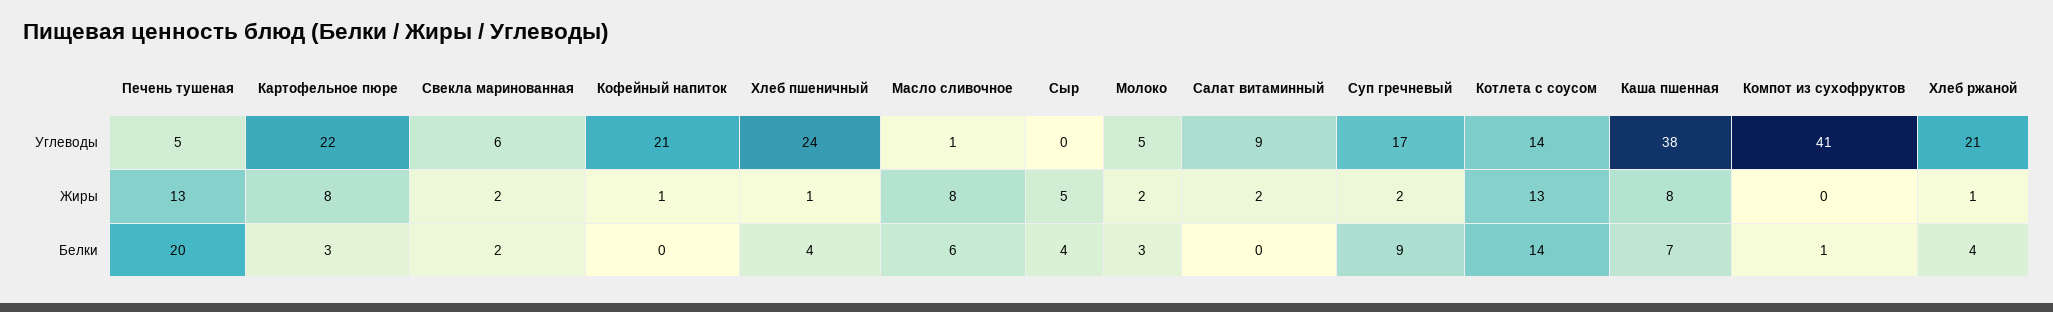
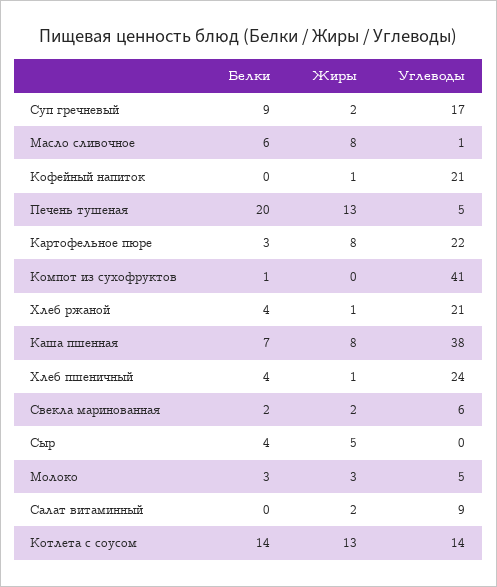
  {
    "Печень тушеная": {
      "Углеводы": 5,
      "Жиры": 13,
      "Белки": 20
    },
    "Картофельное пюре": {
      "Углеводы": 22,
      "Жиры": 8,
      "Белки": 3
    },
    "Свекла маринованная": {
      "Углеводы": 6,
      "Жиры": 2,
      "Белки": 2
    },
    "Кофейный напиток": {
      "Углеводы": 21,
      "Жиры": 1,
      "Белки": 0
    },
    "Хлеб пшеничный": {
      "Углеводы": 24,
      "Жиры": 1,
      "Белки": 4
    },
    "Масло сливочное": {
      "Углеводы": 1,
      "Жиры": 8,
      "Белки": 6
    },
    "Сыр": {
      "Углеводы": 0,
      "Жиры": 5,
      "Белки": 4
    },
    "Молоко": {
      "Углеводы": 5,
-     "Жиры": 2,
+     "Жиры": 3,
      "Белки": 3
    },
    "Салат витаминный": {
      "Углеводы": 9,
      "Жиры": 2,
      "Белки": 0
    },
    "Суп гречневый": {
      "Углеводы": 17,
      "Жиры": 2,
      "Белки": 9
    },
    "Котлета с соусом": {
      "Углеводы": 14,
      "Жиры": 13,
      "Белки": 14
    },
    "Каша пшенная": {
      "Углеводы": 38,
      "Жиры": 8,
      "Белки": 7
    },
    "Компот из сухофруктов": {
      "Углеводы": 41,
      "Жиры": 0,
      "Белки": 1
    },
    "Хлеб ржаной": {
      "Углеводы": 21,
      "Жиры": 1,
      "Белки": 4
    }
  }

